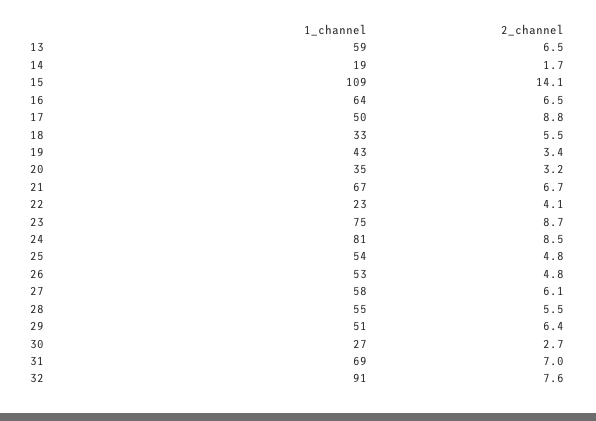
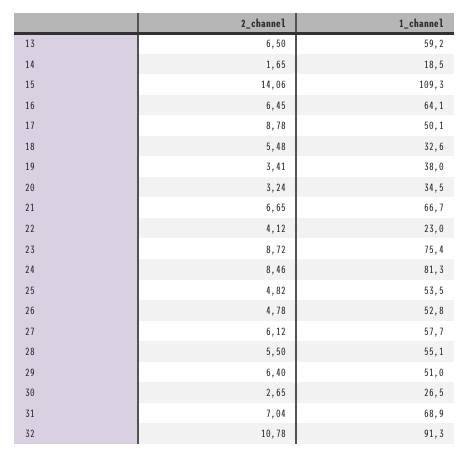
  {
    "1_channel": {
      "13": 59.2,
      "14": 18.5,
      "15": 109.3,
      "16": 64.1,
      "17": 50.1,
      "18": 32.6,
-     "19": 43,
+     "19": 38,
      "20": 34.5,
      "21": 66.7,
      "22": 23,
      "23": 75.4,
      "24": 81.3,
      "25": 53.5,
      "26": 52.8,
      "27": 57.7,
      "28": 55.1,
      "29": 51,
      "30": 26.5,
      "31": 68.9,
      "32": 91.3
    },
    "2_channel": {
      "13": 6.5,
      "14": 1.65,
      "15": 14.06,
      "16": 6.45,
      "17": 8.78,
      "18": 5.48,
      "19": 3.41,
      "20": 3.24,
      "21": 6.65,
      "22": 4.12,
      "23": 8.72,
      "24": 8.46,
      "25": 4.82,
      "26": 4.78,
      "27": 6.12,
      "28": 5.5,
      "29": 6.4,
      "30": 2.65,
      "31": 7.04,
-     "32": 7.6
+     "32": 10.78
    }
  }

